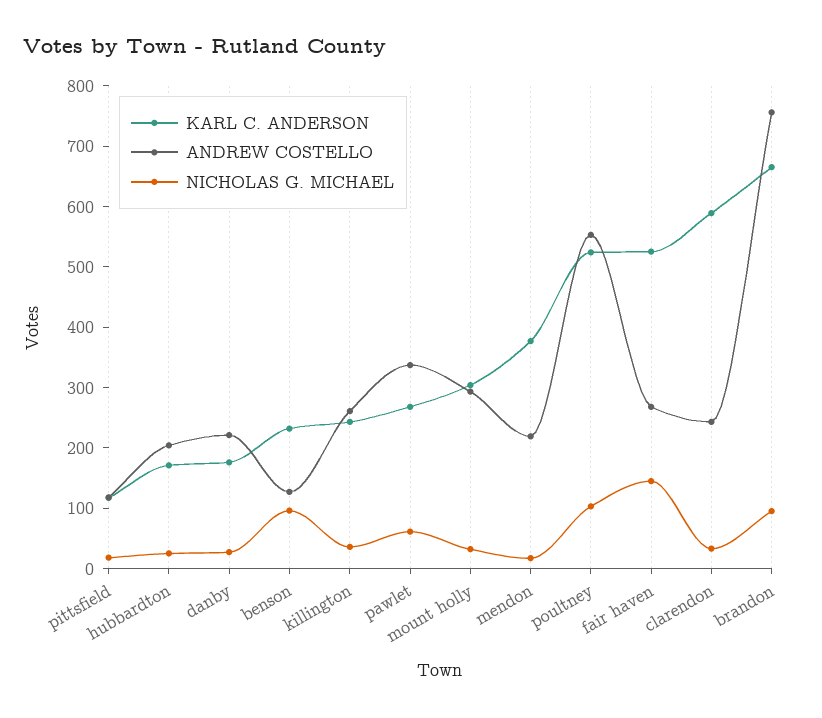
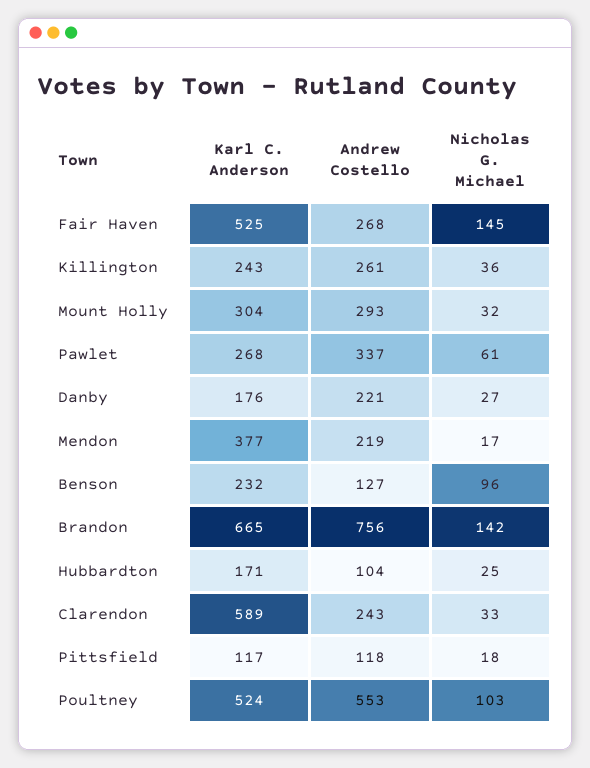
  {
    "KARL C. ANDERSON": {
      "pittsfield": 117,
      "hubbardton": 171,
      "danby": 176,
      "benson": 232,
      "killington": 243,
      "pawlet": 268,
      "mount holly": 304,
      "mendon": 377,
      "poultney": 524,
      "fair haven": 525,
      "clarendon": 589,
      "brandon": 665
    },
    "ANDREW COSTELLO": {
      "pittsfield": 118,
-     "hubbardton": 200,
+     "hubbardton": 104,
      "danby": 221,
      "benson": 127,
      "killington": 261,
      "pawlet": 337,
      "mount holly": 293,
      "mendon": 219,
      "poultney": 553,
      "fair haven": 268,
      "clarendon": 243,
      "brandon": 756
    },
    "NICHOLAS G. MICHAEL": {
      "pittsfield": 18,
      "hubbardton": 25,
      "danby": 27,
      "benson": 96,
      "killington": 36,
      "pawlet": 61,
      "mount holly": 32,
      "mendon": 17,
      "poultney": 103,
      "fair haven": 145,
      "clarendon": 33,
-     "brandon": 100
+     "brandon": 142
    }
  }

